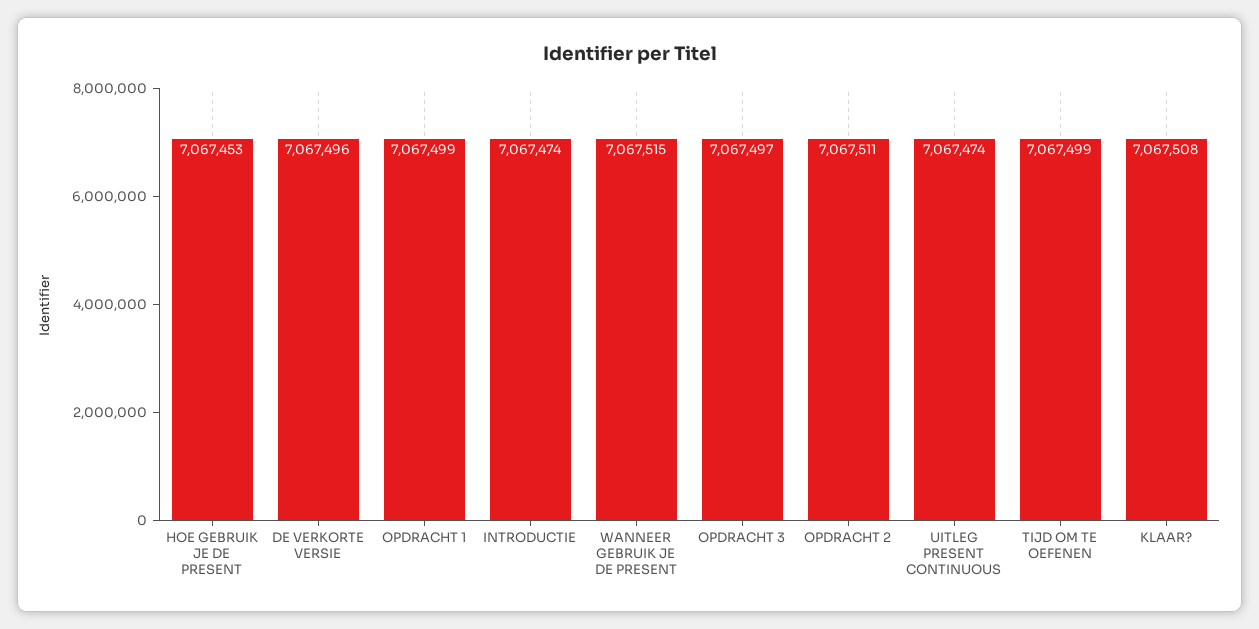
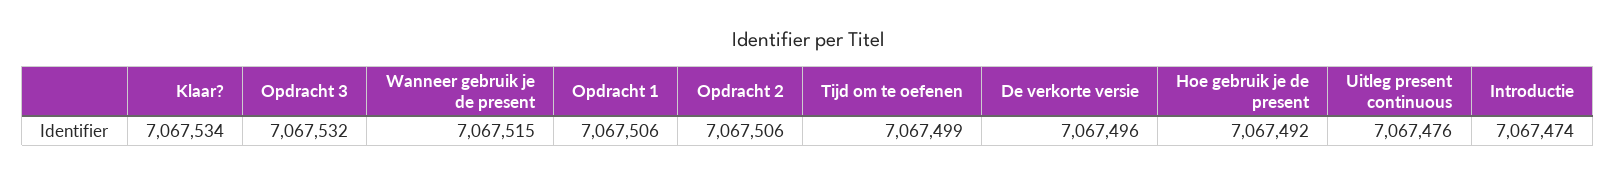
  {
-   "HOE GEBRUIK JE DE PRESENT": 7067453,
+   "HOE GEBRUIK JE DE PRESENT": 7067492,
    "DE VERKORTE VERSIE": 7067496,
-   "OPDRACHT 1": 7067499,
+   "OPDRACHT 1": 7067506,
    "INTRODUCTIE": 7067474,
    "WANNEER GEBRUIK JE DE PRESENT": 7067515,
-   "OPDRACHT 3": 7067497,
+   "OPDRACHT 3": 7067532,
-   "OPDRACHT 2": 7067511,
+   "OPDRACHT 2": 7067506,
-   "UITLEG PRESENT CONTINUOUS": 7067474,
+   "UITLEG PRESENT CONTINUOUS": 7067476,
    "TIJD OM TE OEFENEN": 7067499,
-   "KLAAR?": 7067508
+   "KLAAR?": 7067534
  }

